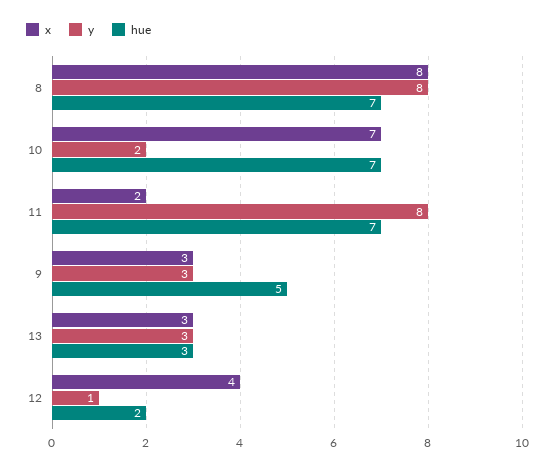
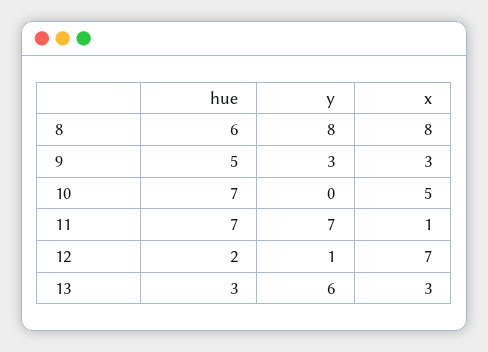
  {
    "x": {
      "8": 8,
-     "10": 7,
+     "10": 5,
-     "11": 2,
+     "11": 1,
      "9": 3,
      "13": 3,
-     "12": 4
+     "12": 7
    },
    "y": {
      "8": 8,
-     "10": 2,
+     "10": 0,
-     "11": 8,
+     "11": 7,
      "9": 3,
-     "13": 3,
+     "13": 6,
      "12": 1
    },
    "hue": {
-     "8": 7,
+     "8": 6,
      "10": 7,
      "11": 7,
      "9": 5,
      "13": 3,
      "12": 2
    }
  }

